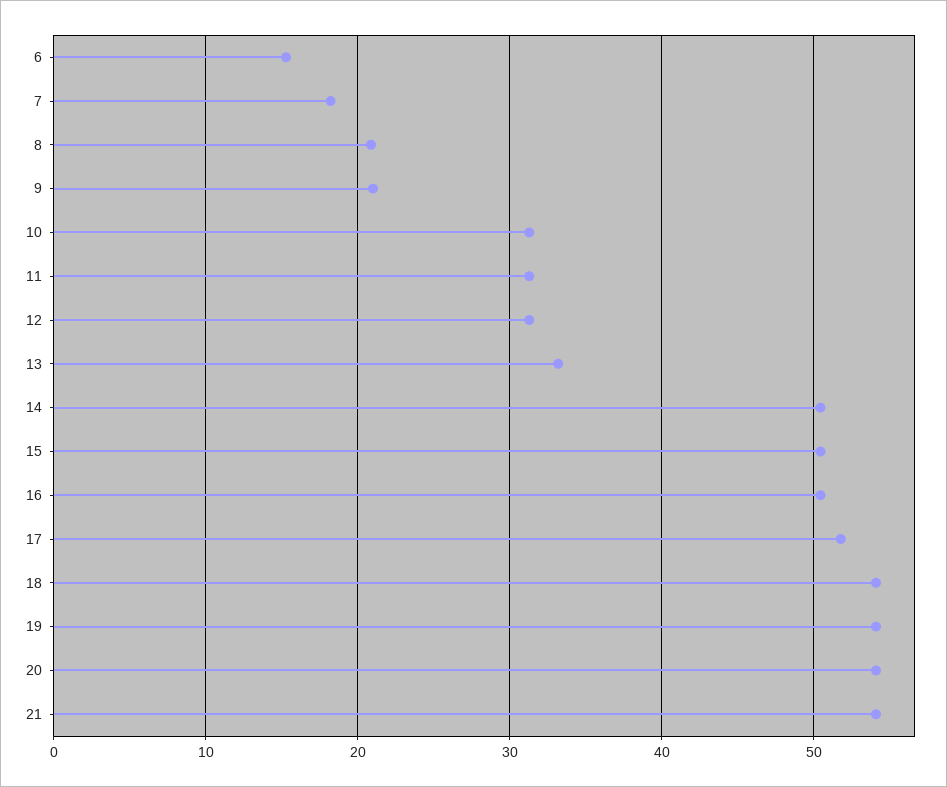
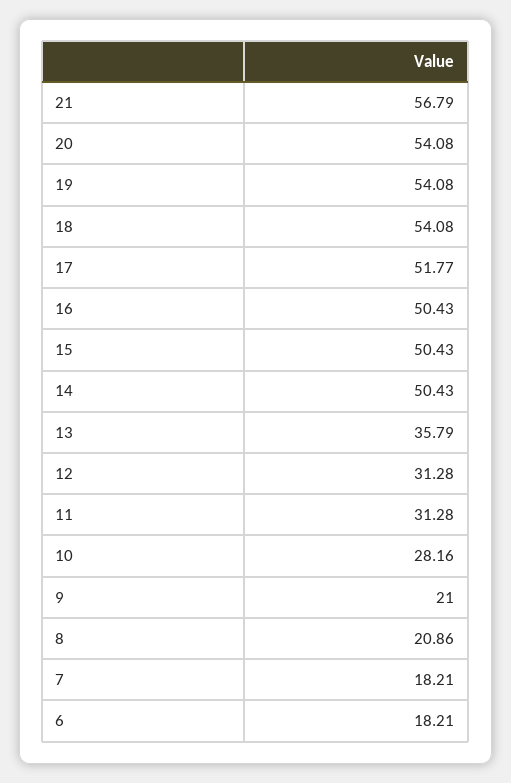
  {
-   "6": 15,
+   "6": 18.21,
    "7": 18.21,
    "8": 20.86,
    "9": 21,
-   "10": 31,
+   "10": 28.16,
    "11": 31.28,
    "12": 31.28,
-   "13": 33,
+   "13": 35.79,
    "14": 50.43,
    "15": 50.43,
    "16": 50.43,
    "17": 51.77,
    "18": 54.08,
    "19": 54.08,
    "20": 54.08,
-   "21": 54
+   "21": 56.79
  }

